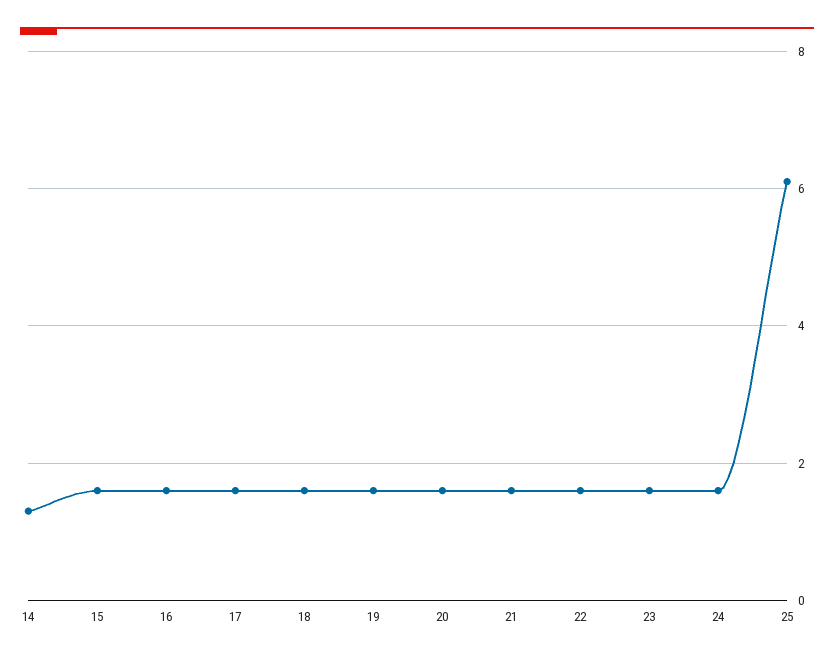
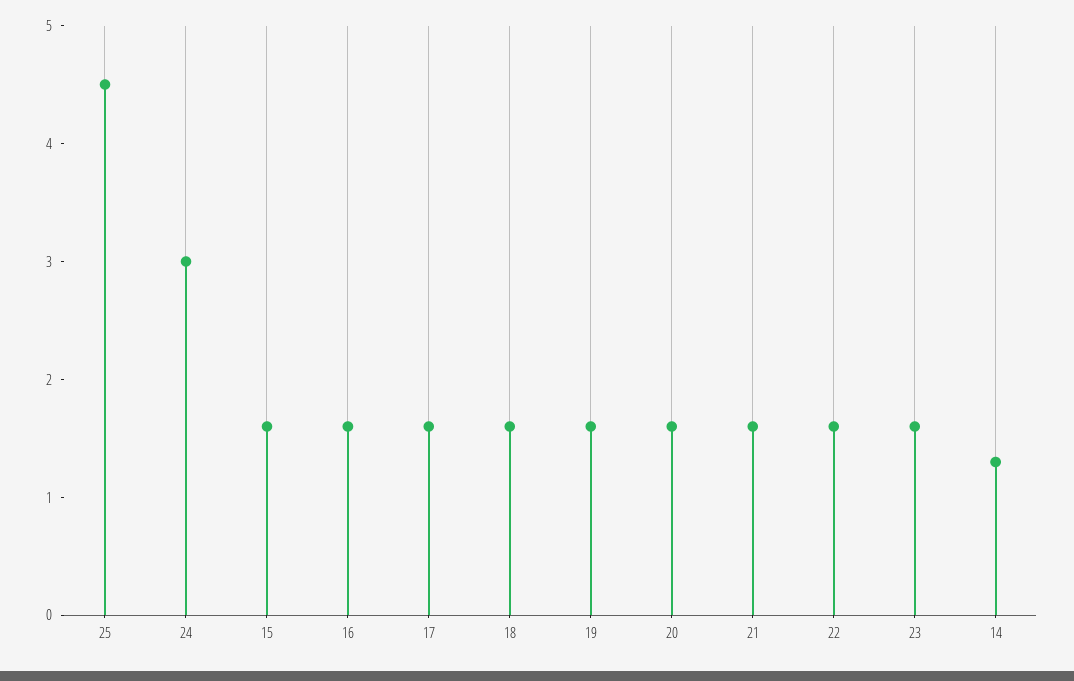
  {
    "14": 1.3,
    "15": 1.6,
    "16": 1.6,
    "17": 1.6,
    "18": 1.6,
    "19": 1.6,
    "20": 1.6,
    "21": 1.6,
    "22": 1.6,
    "23": 1.6,
-   "24": 1.5,
+   "24": 3,
-   "25": 6
+   "25": 4.5
  }

